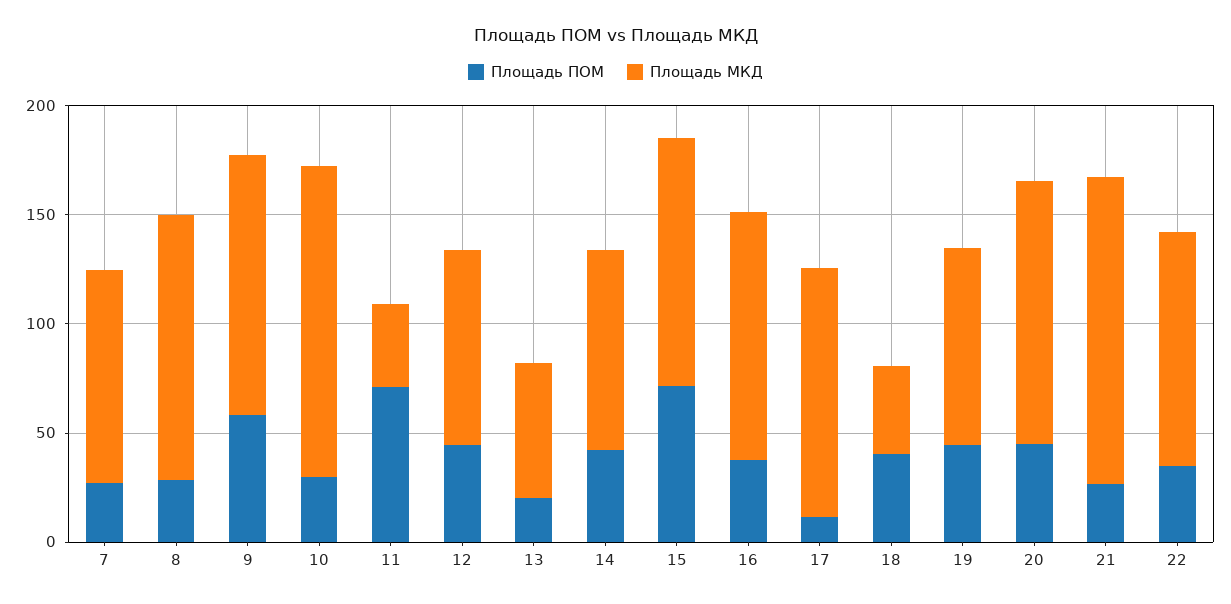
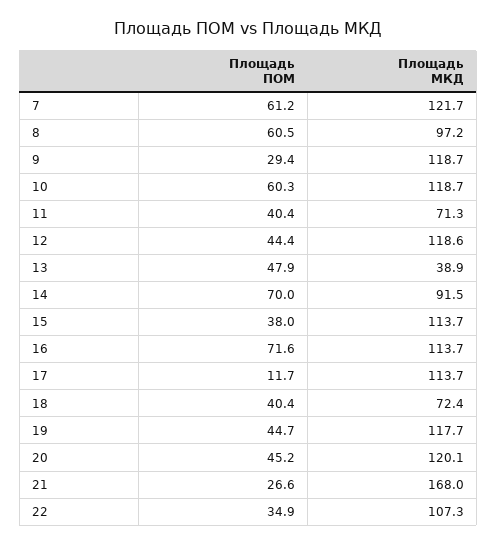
  {
    "Площадь ПОМ": {
-     "7": 30,
+     "7": 61.2,
-     "8": 30,
+     "8": 60.5,
-     "9": 60,
+     "9": 29.4,
-     "10": 30,
+     "10": 60.3,
-     "11": 70,
+     "11": 40.4,
      "12": 44.4,
-     "13": 20,
+     "13": 47.9,
-     "14": 40,
+     "14": 70,
-     "15": 70,
+     "15": 38,
-     "16": 40,
+     "16": 71.6,
      "17": 11.7,
      "18": 40.4,
      "19": 44.7,
      "20": 45.2,
      "21": 26.6,
      "22": 34.9
    },
    "Площадь МКД": {
-     "7": 100,
+     "7": 121.7,
-     "8": 120,
+     "8": 97.2,
      "9": 118.7,
-     "10": 140,
+     "10": 118.7,
-     "11": 40,
+     "11": 71.3,
-     "12": 90,
+     "12": 118.6,
-     "13": 60,
+     "13": 38.9,
      "14": 91.5,
      "15": 113.7,
      "16": 113.7,
      "17": 113.7,
-     "18": 40,
+     "18": 72.4,
-     "19": 90,
+     "19": 117.7,
      "20": 120.1,
-     "21": 140,
+     "21": 168,
      "22": 107.3
    }
  }

